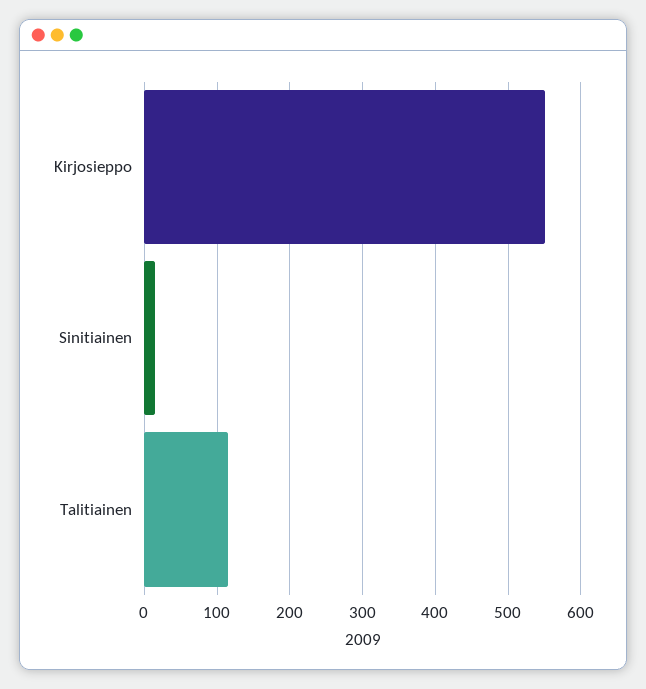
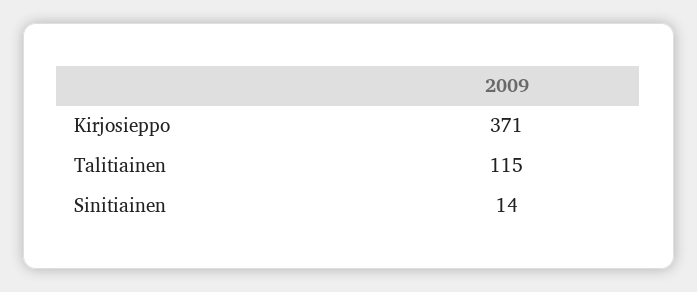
  {
-   "Kirjosieppo": 550,
+   "Kirjosieppo": 371,
    "Sinitiainen": 14,
    "Talitiainen": 115
  }

